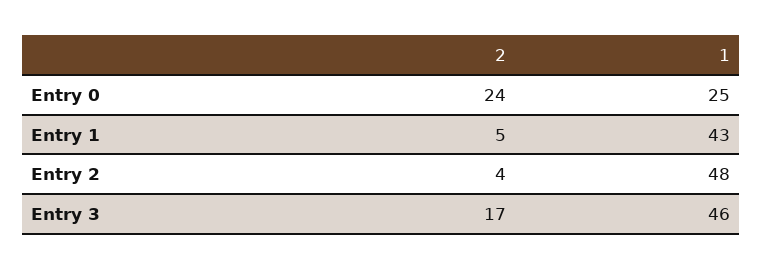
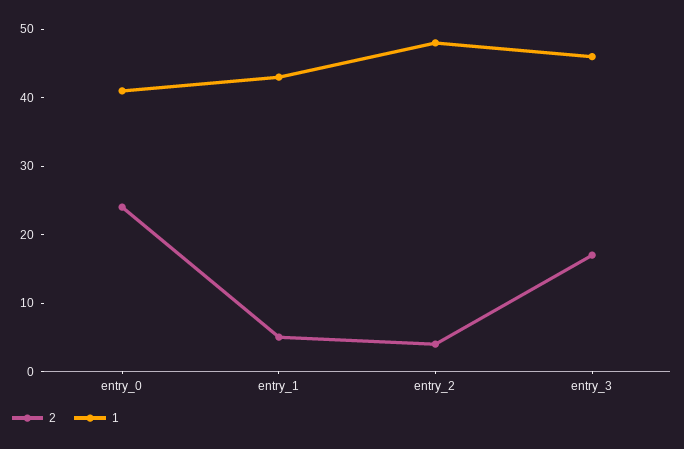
  {
    "2": {
      "Entry 0": 24,
      "Entry 1": 5,
      "Entry 2": 4,
      "Entry 3": 17
    },
    "1": {
-     "Entry 0": 25,
+     "Entry 0": 40,
      "Entry 1": 43,
      "Entry 2": 48,
      "Entry 3": 46
    }
  }

